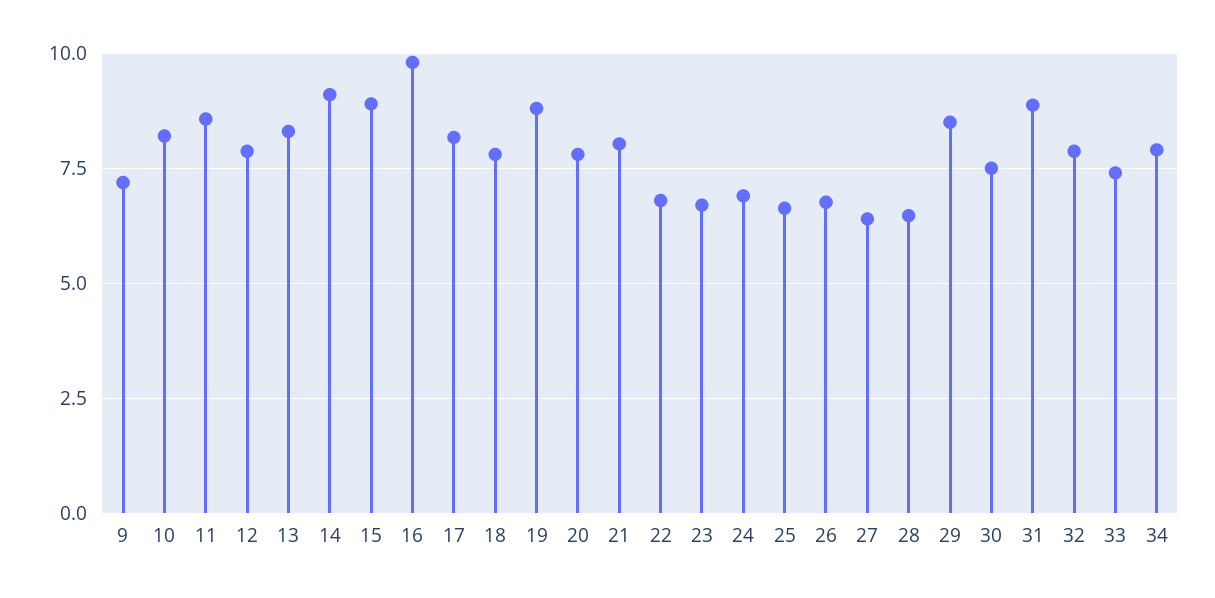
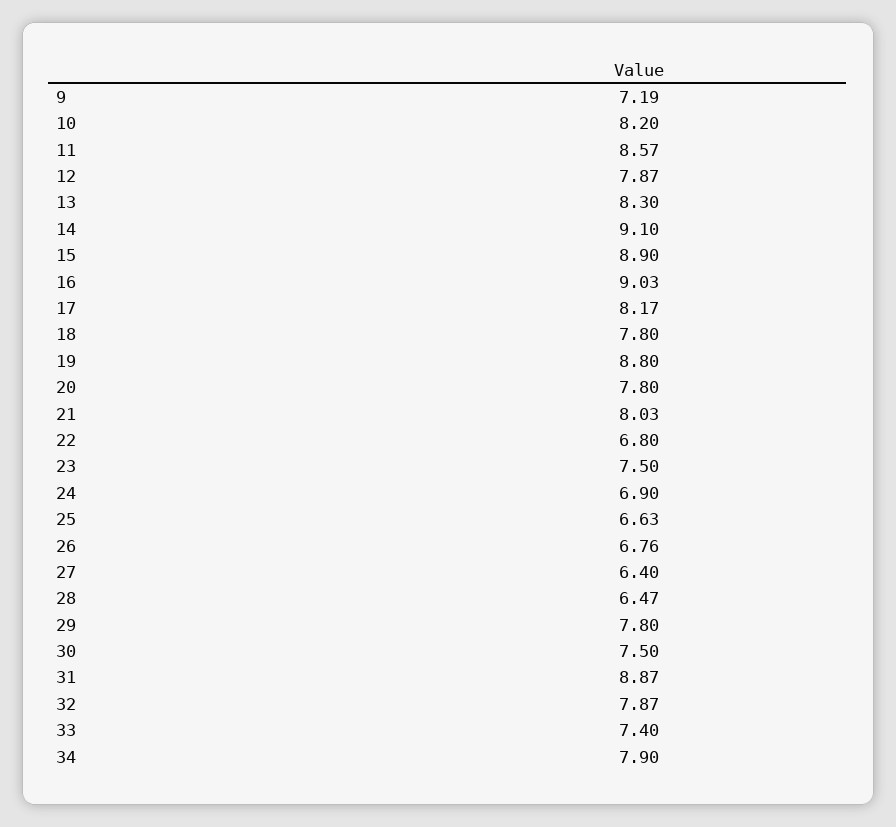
  {
    "9": 7.19,
    "10": 8.2,
    "11": 8.57,
    "12": 7.87,
    "13": 8.3,
    "14": 9.1,
    "15": 8.9,
-   "16": 9.75,
+   "16": 9.03,
    "17": 8.17,
    "18": 7.8,
    "19": 8.8,
    "20": 7.8,
    "21": 8.03,
    "22": 6.8,
-   "23": 6.75,
+   "23": 7.5,
    "24": 6.9,
    "25": 6.63,
    "26": 6.76,
    "27": 6.4,
    "28": 6.47,
-   "29": 8.5,
+   "29": 7.8,
    "30": 7.5,
    "31": 8.87,
    "32": 7.87,
    "33": 7.4,
    "34": 7.9
  }

